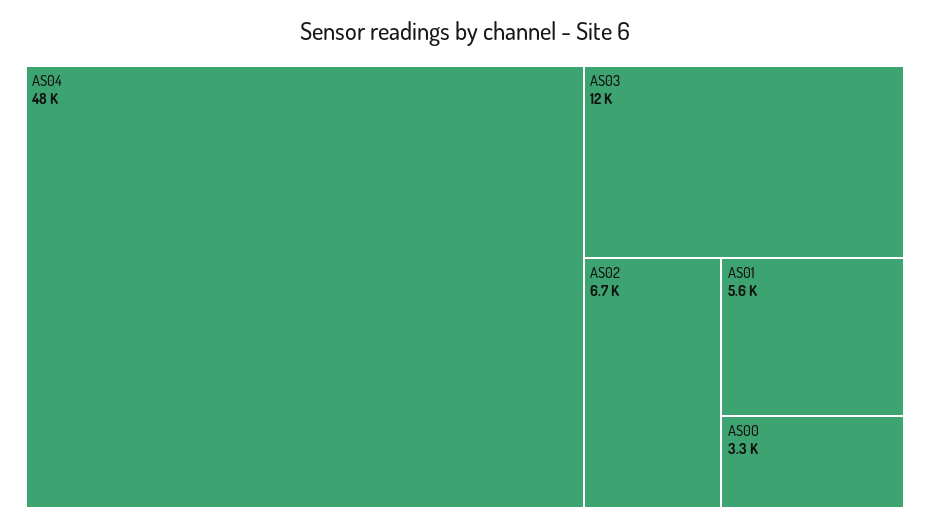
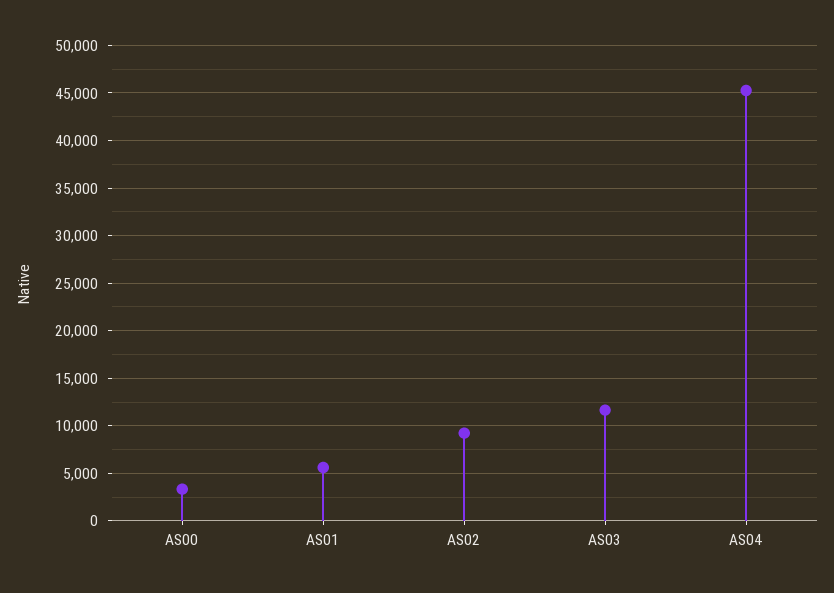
  {
-   "AS04": 48000,
+   "AS04": 45000,
    "AS03": 12000,
-   "AS02": 6700,
+   "AS02": 9000,
    "AS01": 5600,
    "AS00": 3300
  }

